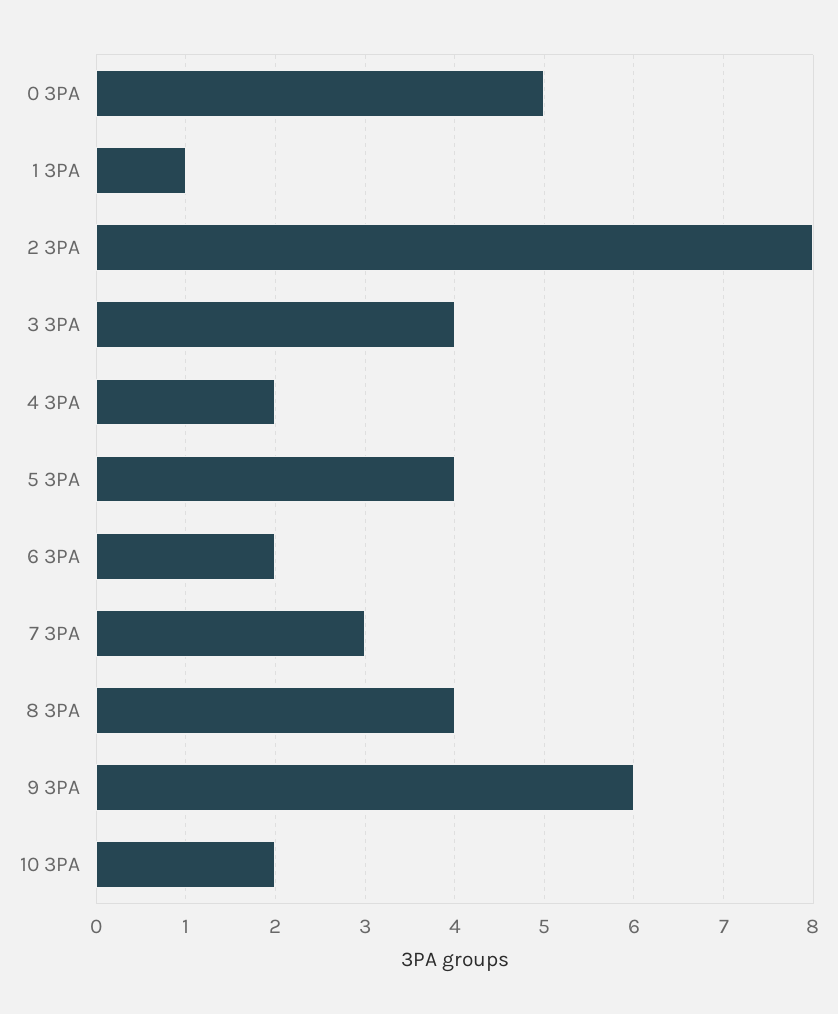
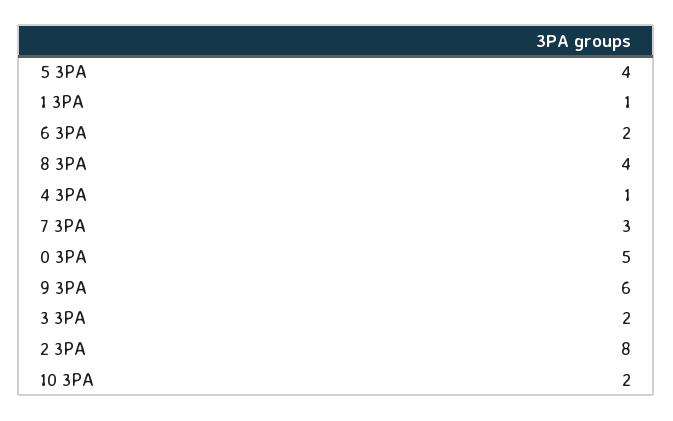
  {
    "0 3PA": 5,
    "1 3PA": 1,
    "2 3PA": 8,
-   "3 3PA": 4,
+   "3 3PA": 2,
-   "4 3PA": 2,
+   "4 3PA": 1,
    "5 3PA": 4,
    "6 3PA": 2,
    "7 3PA": 3,
    "8 3PA": 4,
    "9 3PA": 6,
    "10 3PA": 2
  }

